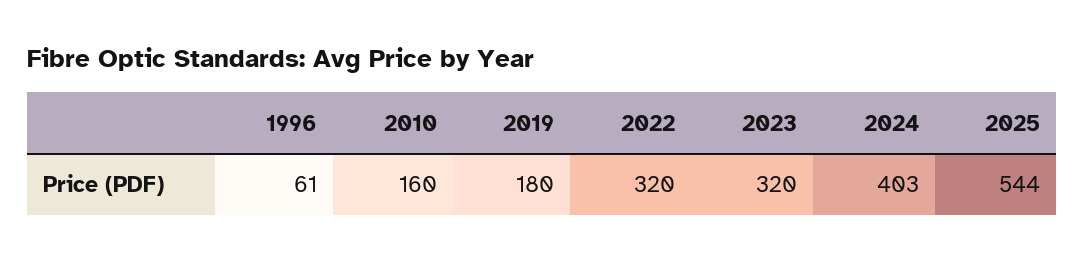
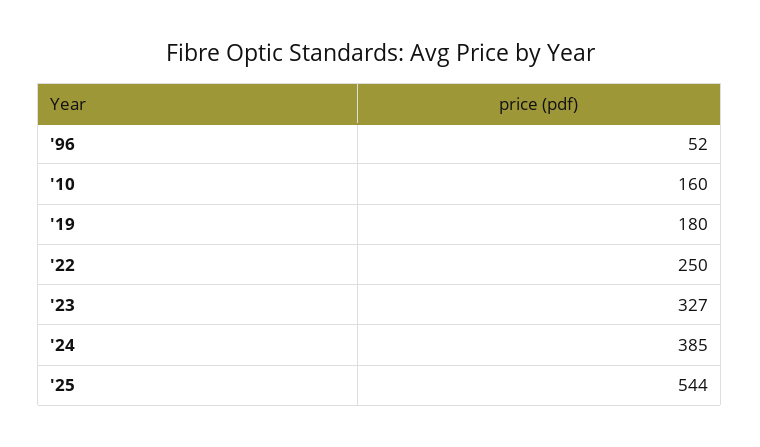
  {
-   "1996": 61,
+   "1996": 52,
    "2010": 160,
    "2019": 180,
-   "2022": 320,
+   "2022": 250,
-   "2023": 320,
+   "2023": 327,
-   "2024": 403,
+   "2024": 385,
    "2025": 544
  }

